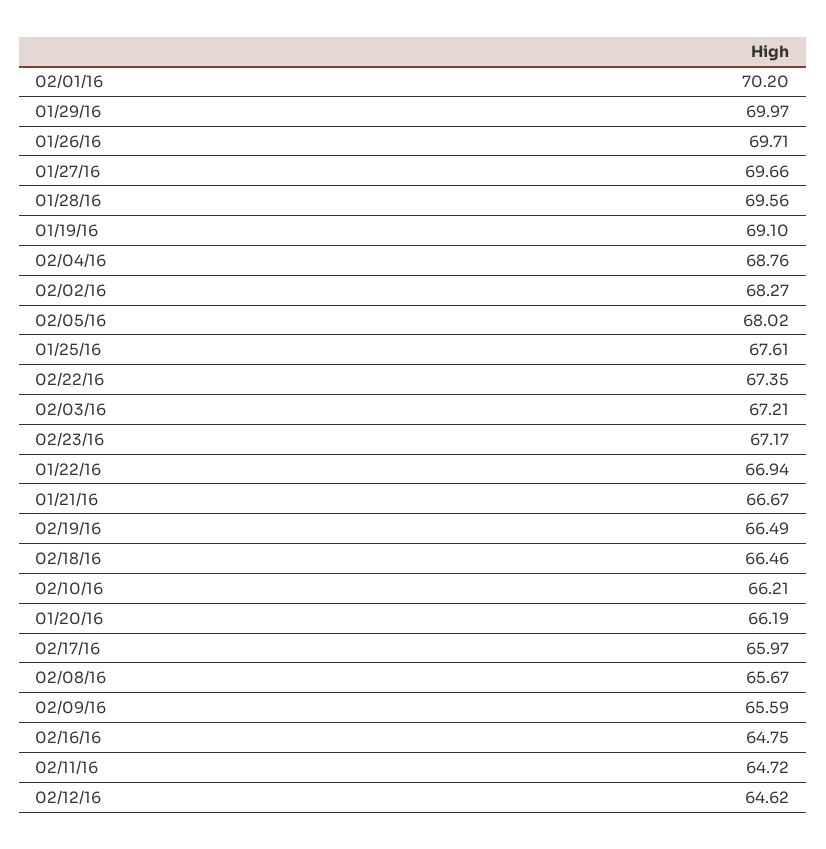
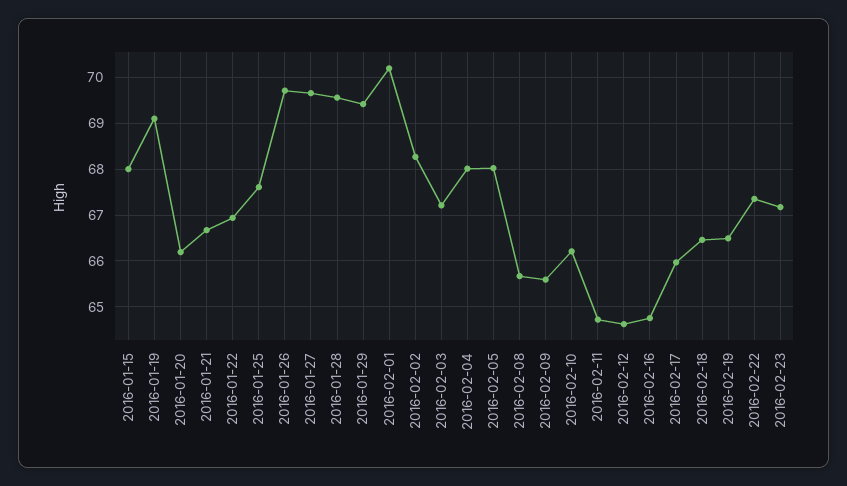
  {
    "02/01/16": 70.2,
-   "01/29/16": 69.97,
+   "01/29/16": 69.4,
    "01/26/16": 69.71,
    "01/27/16": 69.66,
    "01/28/16": 69.56,
    "01/19/16": 69.1,
-   "02/04/16": 68.76,
+   "02/04/16": 68,
    "02/02/16": 68.27,
    "02/05/16": 68.02,
    "01/25/16": 67.61,
    "02/22/16": 67.35,
    "02/03/16": 67.21,
    "02/23/16": 67.17,
    "01/22/16": 66.94,
    "01/21/16": 66.67,
    "02/19/16": 66.49,
    "02/18/16": 66.46,
    "02/10/16": 66.21,
    "01/20/16": 66.19,
    "02/17/16": 65.97,
    "02/08/16": 65.67,
    "02/09/16": 65.59,
    "02/16/16": 64.75,
    "02/11/16": 64.72,
-   "02/12/16": 64.62
+   "02/12/16": 64.62,
+   "2016-01-15": 68
  }

